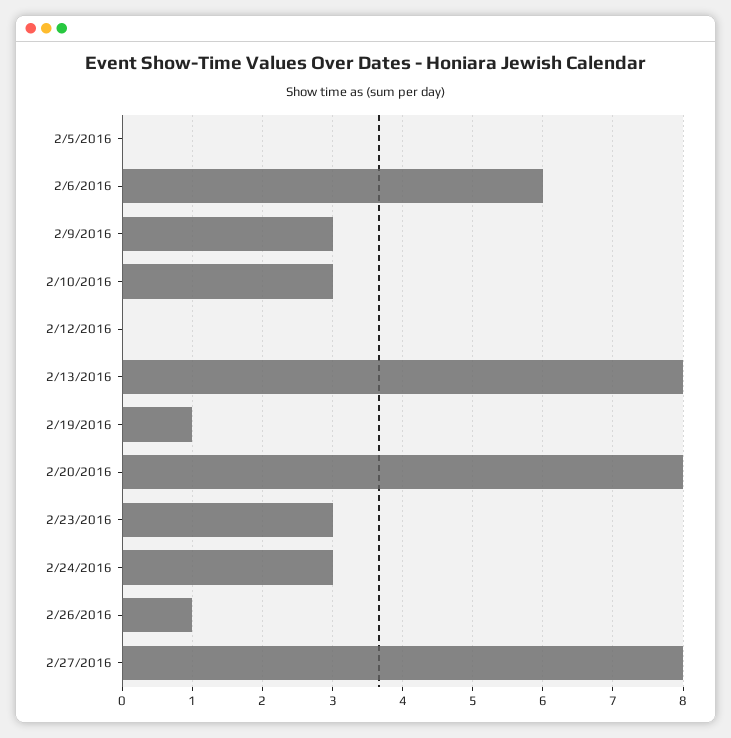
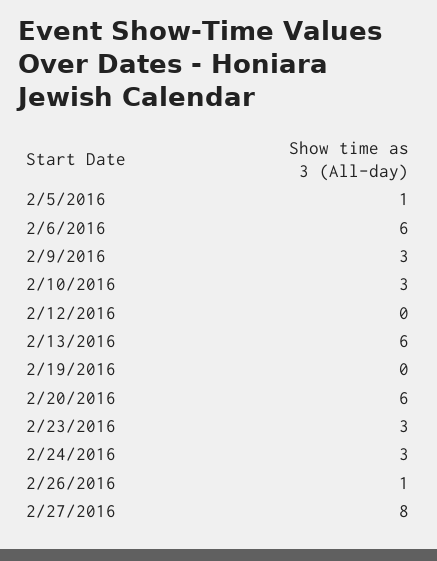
  {
-   "2/5/2016": 0,
+   "2/5/2016": 1,
    "2/6/2016": 6,
    "2/9/2016": 3,
    "2/10/2016": 3,
    "2/12/2016": 0,
-   "2/13/2016": 8,
+   "2/13/2016": 6,
-   "2/19/2016": 1,
+   "2/19/2016": 0,
-   "2/20/2016": 8,
+   "2/20/2016": 6,
    "2/23/2016": 3,
    "2/24/2016": 3,
    "2/26/2016": 1,
    "2/27/2016": 8
  }

